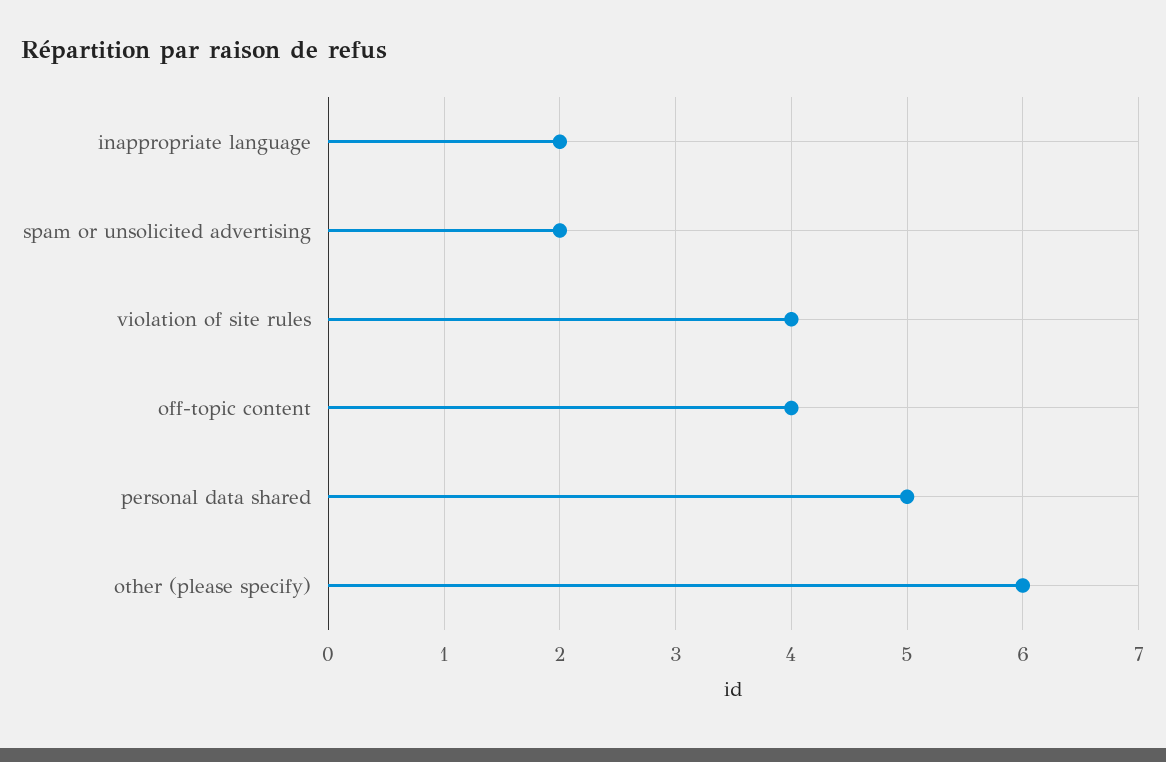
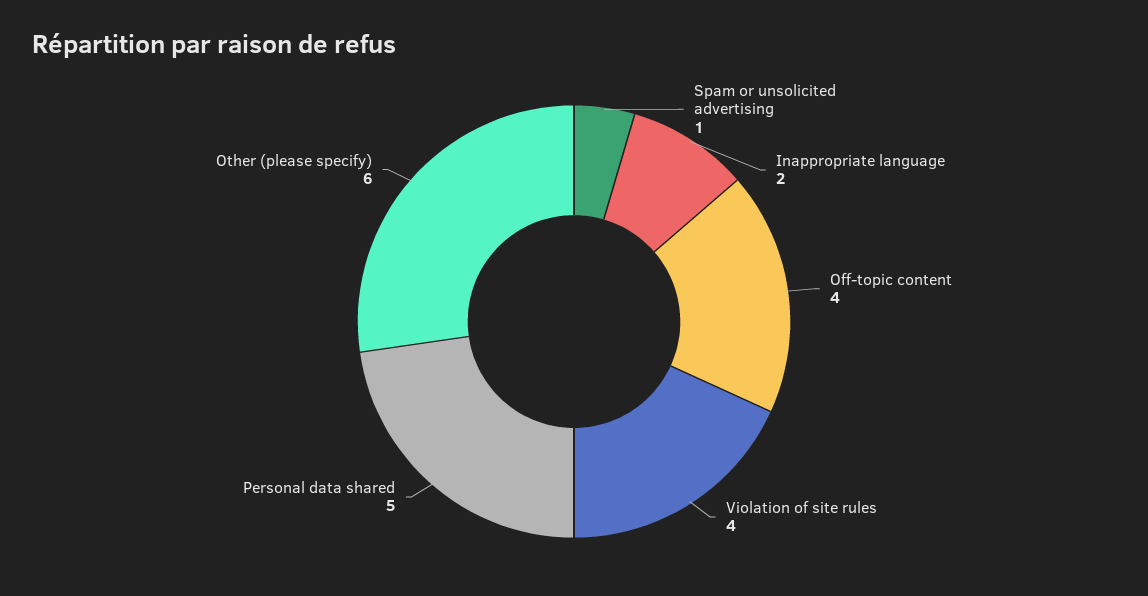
  {
    "inappropriate language": 2,
-   "spam or unsolicited advertising": 2,
+   "spam or unsolicited advertising": 1,
    "violation of site rules": 4,
    "off-topic content": 4,
    "personal data shared": 5,
    "other (please specify)": 6
  }

